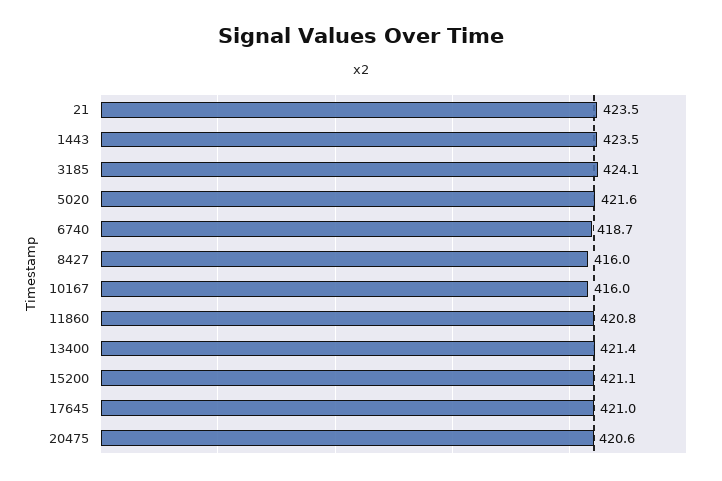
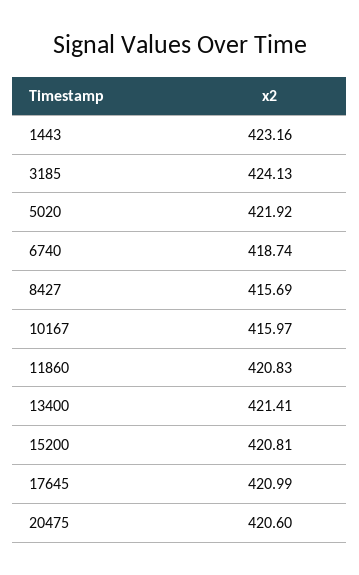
  {
-   "21": 423.5,
-   "1443": 423.5,
+   "1443": 423.16,
    "3185": 424.13,
-   "5020": 421.6,
+   "5020": 421.92,
    "6740": 418.74,
-   "8427": 416,
+   "8427": 415.69,
    "10167": 415.97,
    "11860": 420.83,
    "13400": 421.41,
-   "15200": 421.1,
+   "15200": 420.81,
    "17645": 420.99,
    "20475": 420.6
  }

